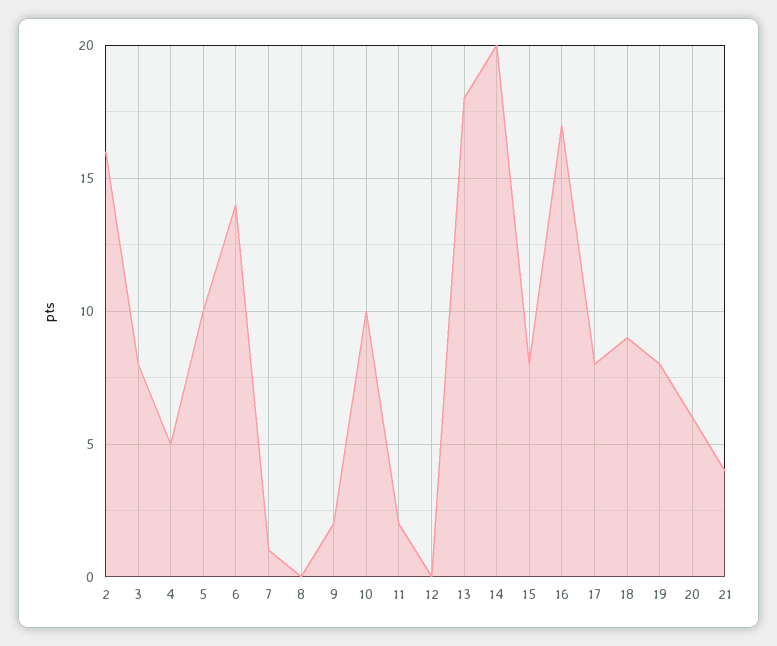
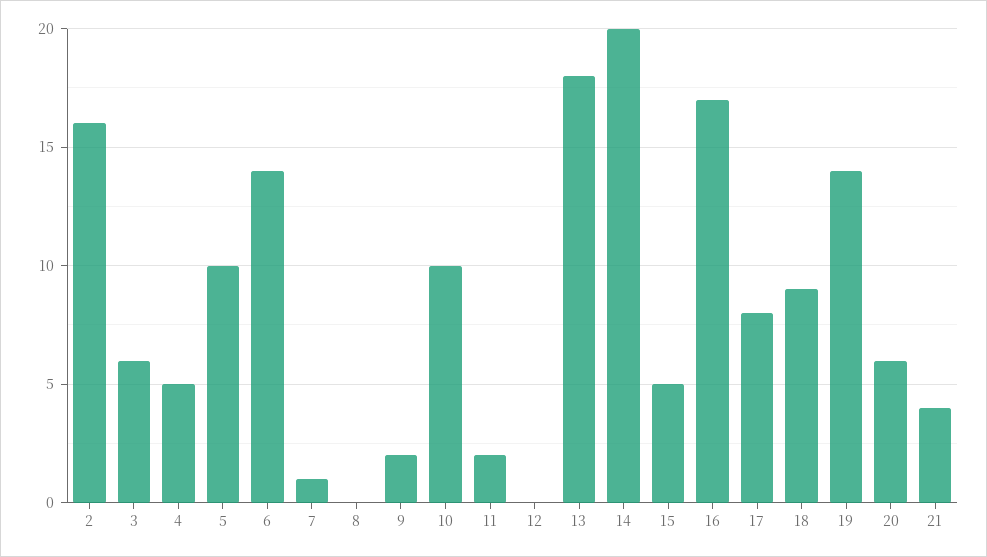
  {
    "2": 16,
-   "3": 8,
+   "3": 6,
    "4": 5,
    "5": 10,
    "6": 14,
    "7": 1,
    "8": 0,
    "9": 2,
    "10": 10,
    "11": 2,
    "12": 0,
    "13": 18,
    "14": 20,
-   "15": 8,
+   "15": 5,
    "16": 17,
    "17": 8,
    "18": 9,
-   "19": 8,
+   "19": 14,
    "20": 6,
    "21": 4
  }

